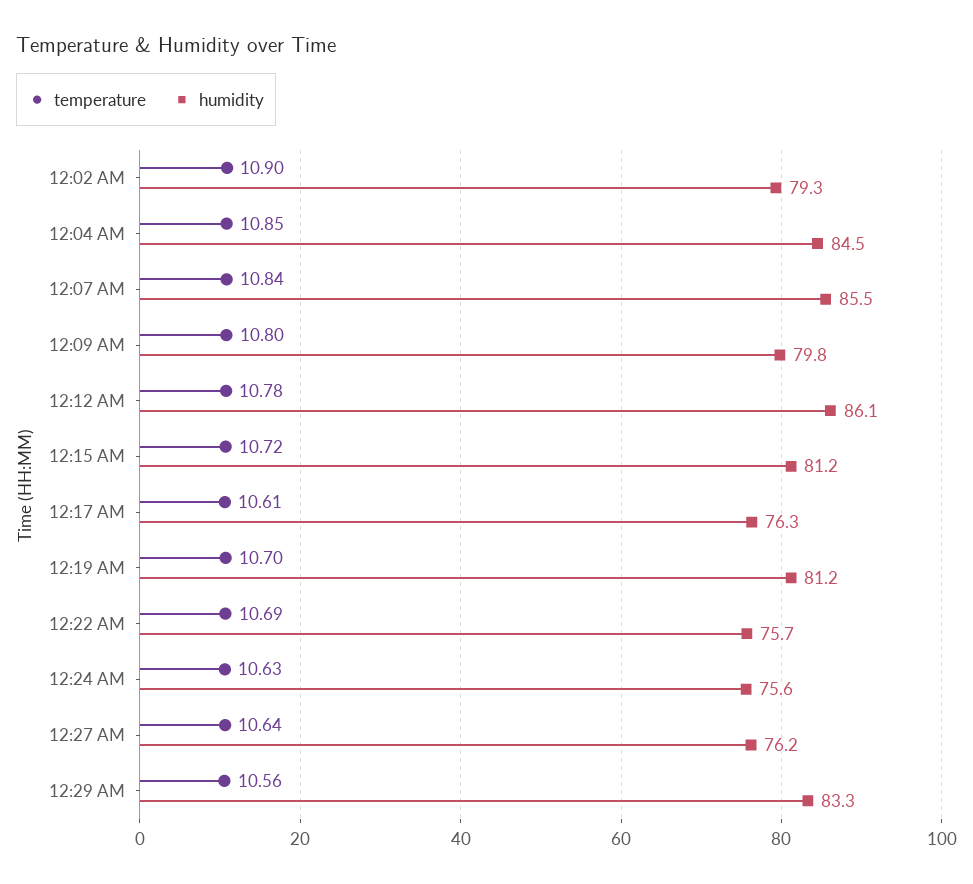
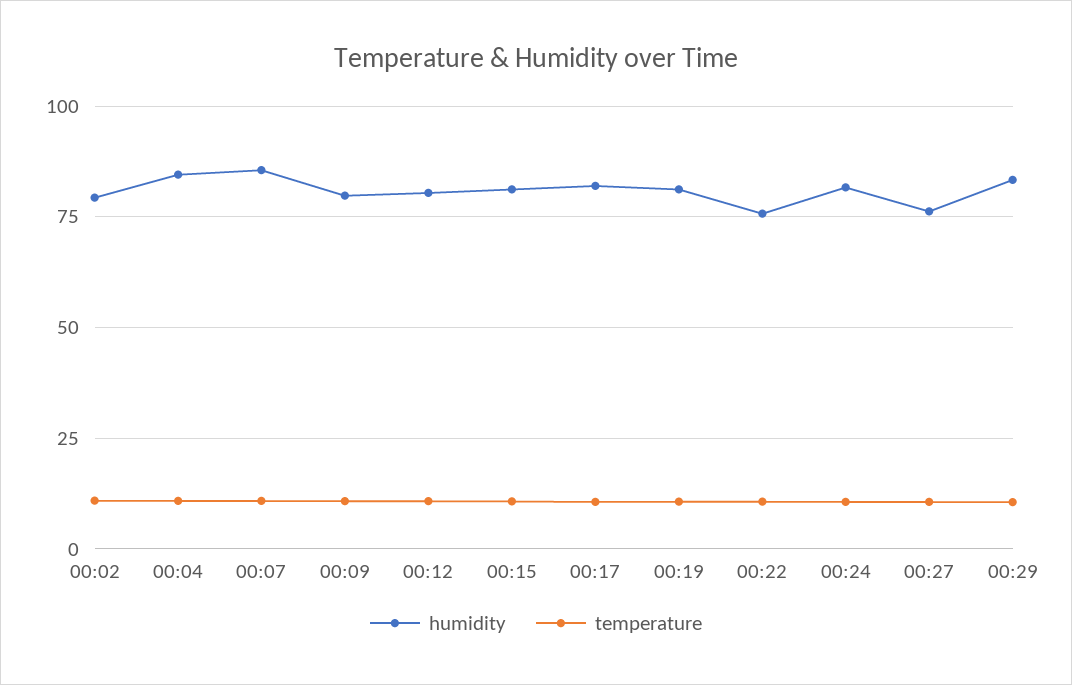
  {
    "temperature": {
      "12:02 AM": 10.9,
      "12:04 AM": 10.85,
      "12:07 AM": 10.84,
      "12:09 AM": 10.8,
      "12:12 AM": 10.78,
      "12:15 AM": 10.72,
      "12:17 AM": 10.61,
      "12:19 AM": 10.7,
      "12:22 AM": 10.69,
      "12:24 AM": 10.63,
      "12:27 AM": 10.64,
      "12:29 AM": 10.56
    },
    "humidity": {
      "12:02 AM": 79.3,
      "12:04 AM": 84.5,
      "12:07 AM": 85.5,
      "12:09 AM": 79.8,
-     "12:12 AM": 86.1,
+     "12:12 AM": 80,
      "12:15 AM": 81.2,
-     "12:17 AM": 76.3,
+     "12:17 AM": 82.5,
      "12:19 AM": 81.2,
      "12:22 AM": 75.7,
-     "12:24 AM": 75.6,
+     "12:24 AM": 82.5,
      "12:27 AM": 76.2,
      "12:29 AM": 83.3
    }
  }

